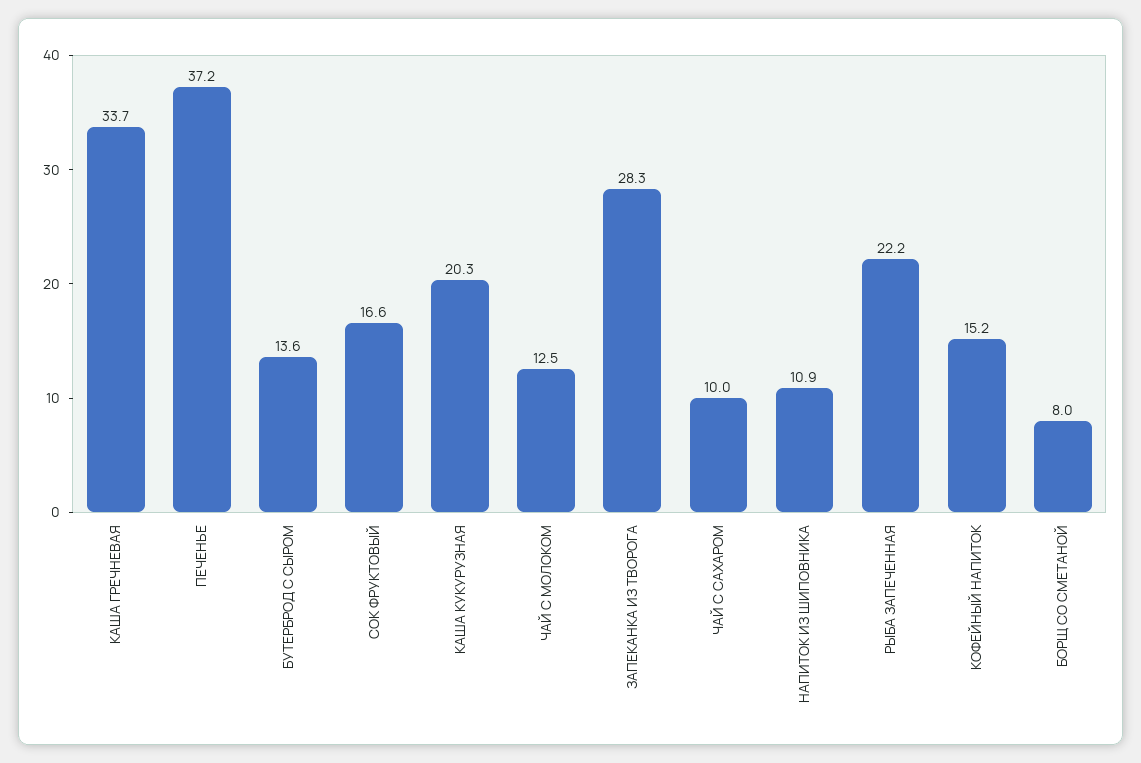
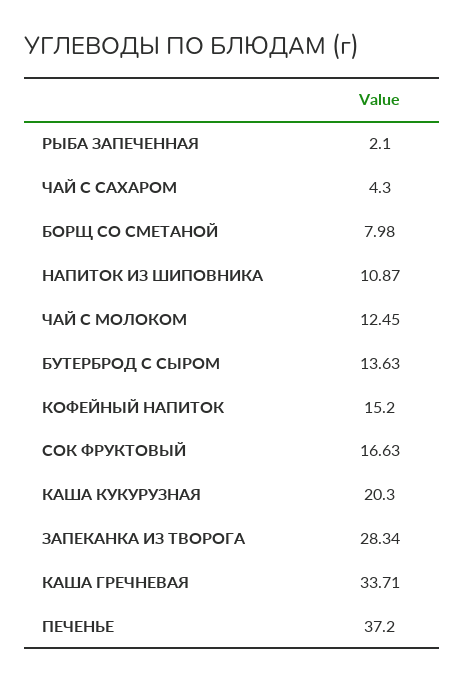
  {
    "КАША ГРЕЧНЕВАЯ": 33.71,
    "ПЕЧЕНЬЕ": 37.2,
    "БУТЕРБРОД С СЫРОМ": 13.63,
    "СОК ФРУКТОВЫЙ": 16.63,
    "КАША КУКУРУЗНАЯ": 20.3,
    "ЧАЙ С МОЛОКОМ": 12.45,
    "ЗАПЕКАНКА ИЗ ТВОРОГА": 28.34,
-   "ЧАЙ С САХАРОМ": 10,
+   "ЧАЙ С САХАРОМ": 4.3,
    "НАПИТОК ИЗ ШИПОВНИКА": 10.87,
-   "РЫБА ЗАПЕЧЕННАЯ": 22.2,
+   "РЫБА ЗАПЕЧЕННАЯ": 2.1,
    "КОФЕЙНЫЙ НАПИТОК": 15.2,
    "БОРЩ СО СМЕТАНОЙ": 7.98
  }

